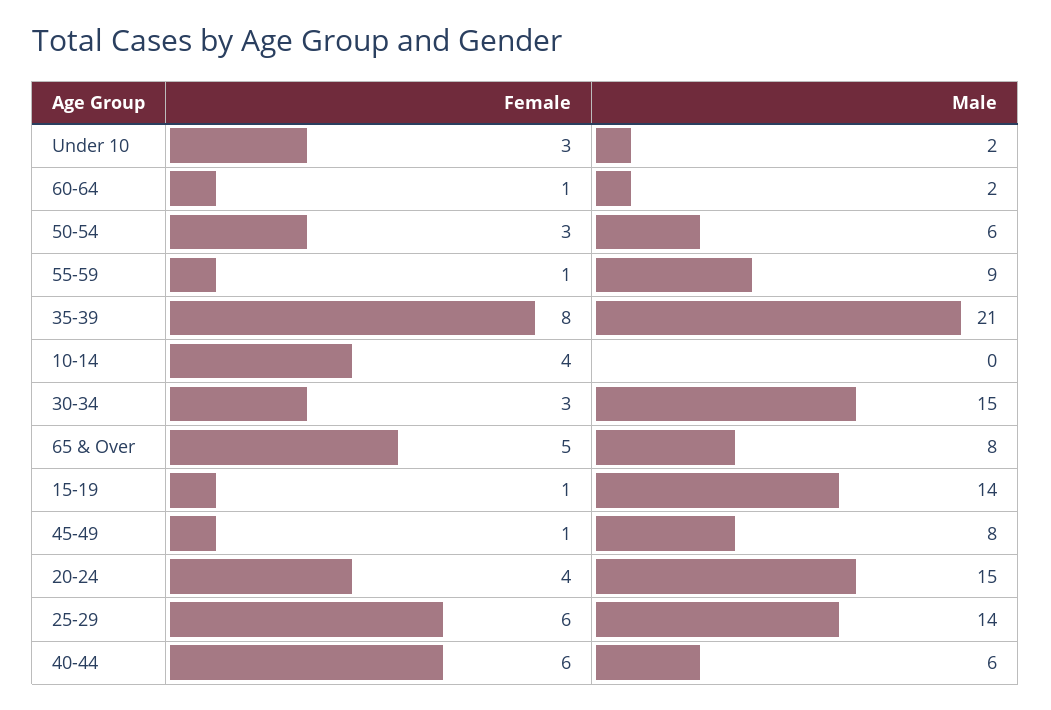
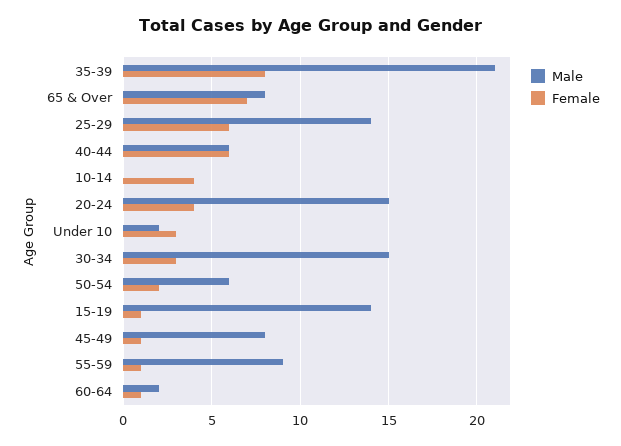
  {
    "Female": {
      "Under 10": 3,
      "60-64": 1,
-     "50-54": 3,
+     "50-54": 2,
      "55-59": 1,
      "35-39": 8,
      "10-14": 4,
      "30-34": 3,
-     "65 & Over": 5,
+     "65 & Over": 7,
      "15-19": 1,
      "45-49": 1,
      "20-24": 4,
      "25-29": 6,
      "40-44": 6
    },
    "Male": {
      "Under 10": 2,
      "60-64": 2,
      "50-54": 6,
      "55-59": 9,
      "35-39": 21,
      "10-14": 0,
      "30-34": 15,
      "65 & Over": 8,
      "15-19": 14,
      "45-49": 8,
      "20-24": 15,
      "25-29": 14,
      "40-44": 6
    }
  }

